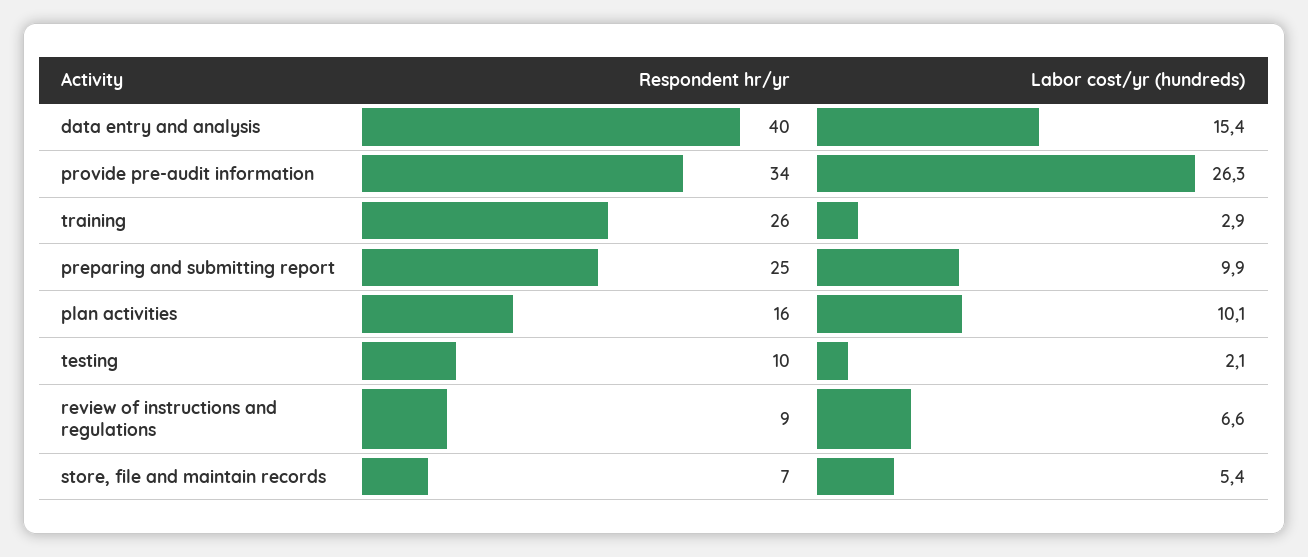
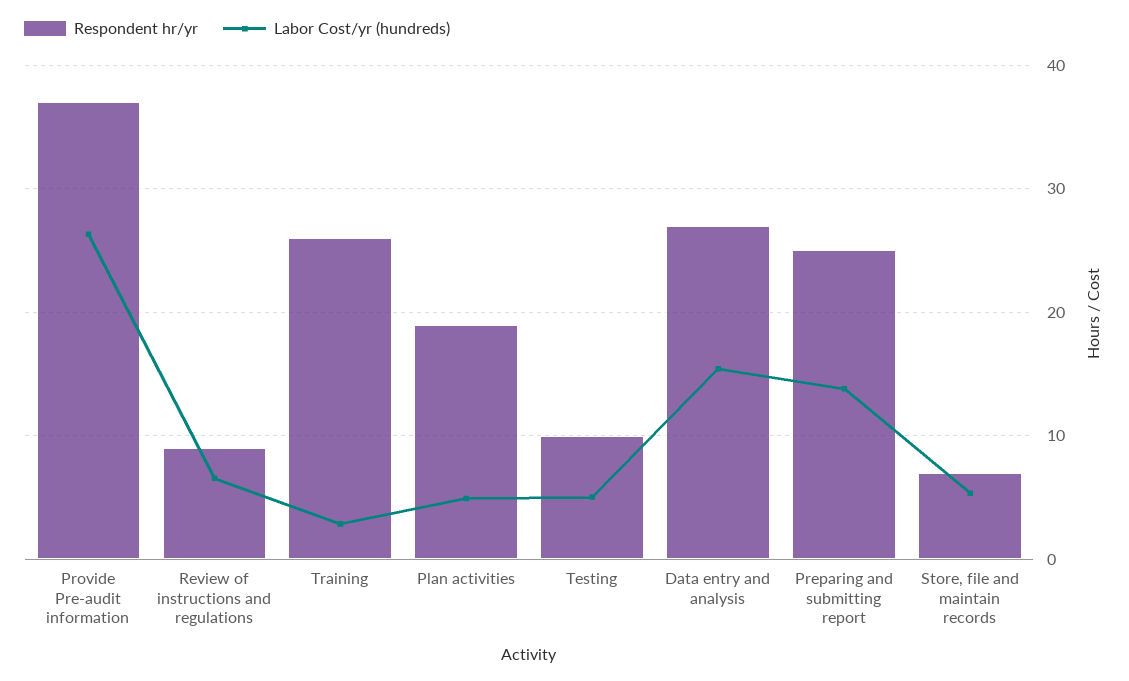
  {
    "Respondent hr/yr": {
-     "data entry and analysis": 40,
+     "data entry and analysis": 27,
-     "provide pre-audit information": 34,
+     "provide pre-audit information": 37,
      "training": 26,
      "preparing and submitting report": 25,
-     "plan activities": 16,
+     "plan activities": 19,
      "testing": 10,
      "review of instructions and regulations": 9,
      "store, file and maintain records": 7
    },
    "Labor cost/yr (hundreds)": {
      "data entry and analysis": 15.4,
      "provide pre-audit information": 26.3,
      "training": 2.9,
-     "preparing and submitting report": 9.9,
+     "preparing and submitting report": 14,
-     "plan activities": 10.1,
+     "plan activities": 5,
-     "testing": 2.1,
+     "testing": 5,
      "review of instructions and regulations": 6.6,
      "store, file and maintain records": 5.4
    }
  }

